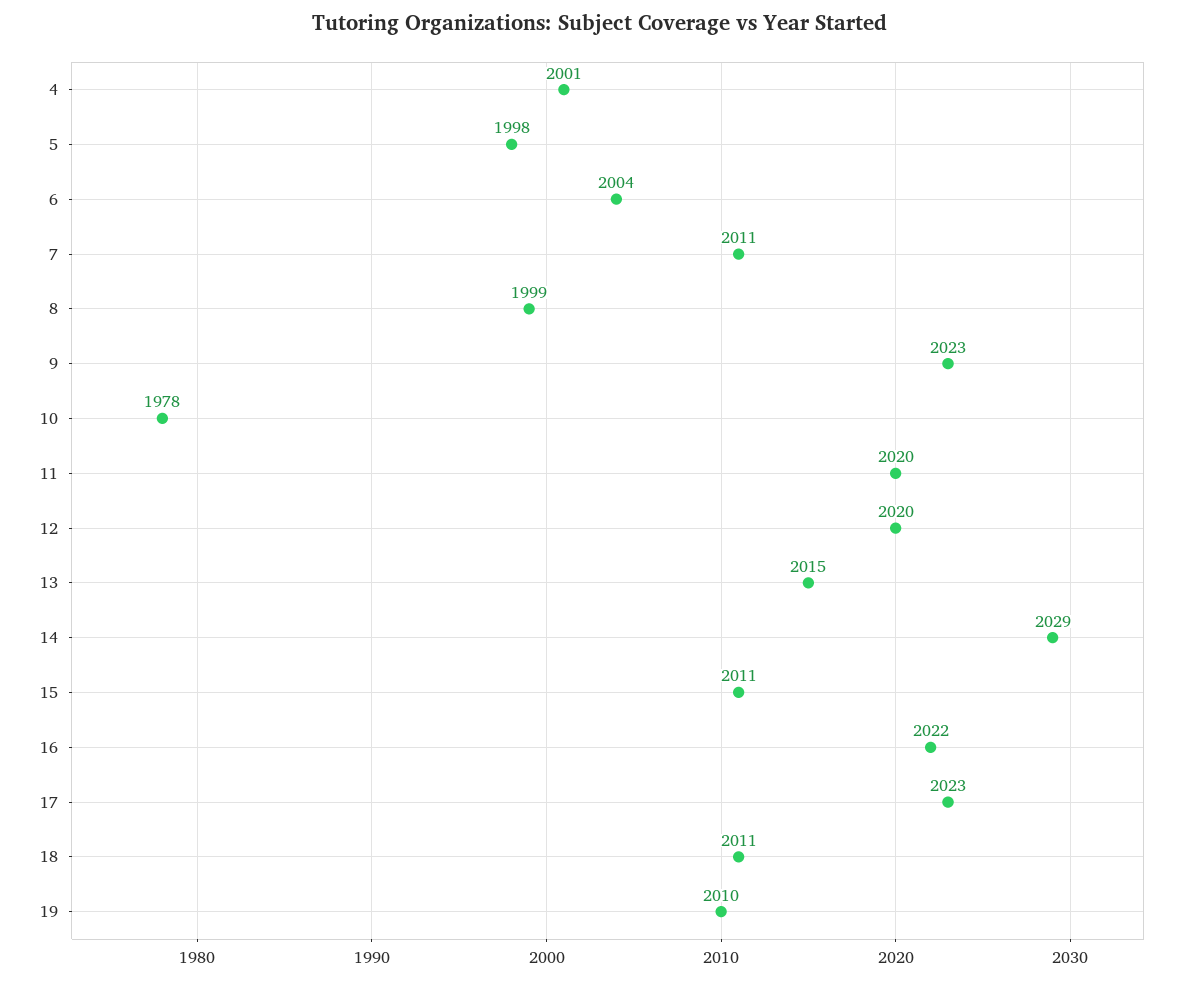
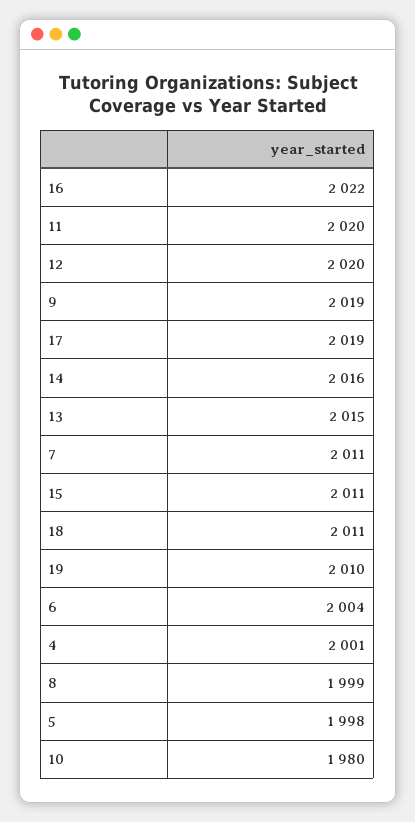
  {
    "4": 2001,
    "5": 1998,
    "6": 2004,
    "7": 2011,
    "8": 1999,
-   "9": 2023,
+   "9": 2019,
-   "10": 1978,
+   "10": 1980,
    "11": 2020,
    "12": 2020,
    "13": 2015,
-   "14": 2029,
+   "14": 2016,
    "15": 2011,
    "16": 2022,
-   "17": 2023,
+   "17": 2019,
    "18": 2011,
    "19": 2010
  }

